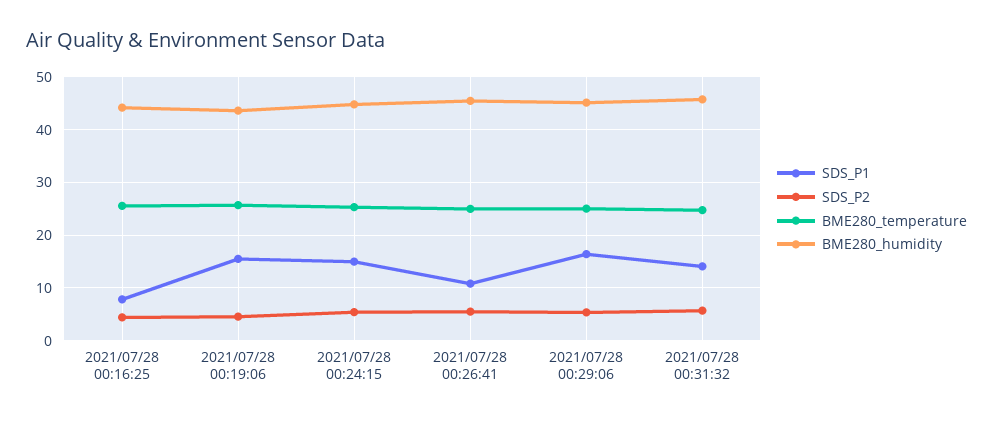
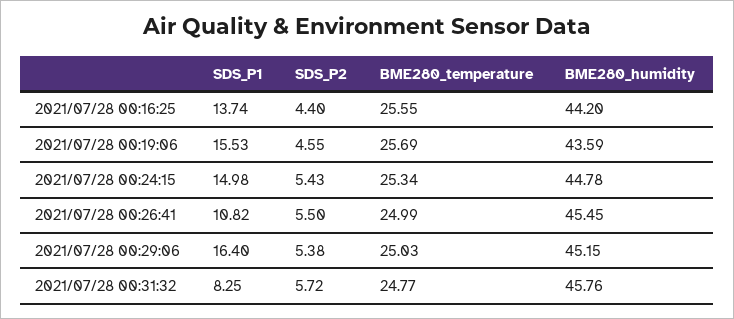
  {
    "SDS_P1": {
-     "2021/07/28 00:16:25": 8,
+     "2021/07/28 00:16:25": 13.74,
      "2021/07/28 00:19:06": 15.53,
      "2021/07/28 00:24:15": 14.98,
      "2021/07/28 00:26:41": 10.82,
      "2021/07/28 00:29:06": 16.4,
-     "2021/07/28 00:31:32": 14
+     "2021/07/28 00:31:32": 8.25
    },
    "SDS_P2": {
      "2021/07/28 00:16:25": 4.4,
      "2021/07/28 00:19:06": 4.55,
      "2021/07/28 00:24:15": 5.43,
      "2021/07/28 00:26:41": 5.5,
      "2021/07/28 00:29:06": 5.38,
      "2021/07/28 00:31:32": 5.72
    },
    "BME280_temperature": {
      "2021/07/28 00:16:25": 25.55,
      "2021/07/28 00:19:06": 25.69,
      "2021/07/28 00:24:15": 25.34,
      "2021/07/28 00:26:41": 24.99,
      "2021/07/28 00:29:06": 25.03,
      "2021/07/28 00:31:32": 24.77
    },
    "BME280_humidity": {
      "2021/07/28 00:16:25": 44.2,
      "2021/07/28 00:19:06": 43.59,
      "2021/07/28 00:24:15": 44.78,
      "2021/07/28 00:26:41": 45.45,
      "2021/07/28 00:29:06": 45.15,
      "2021/07/28 00:31:32": 45.76
    }
  }

